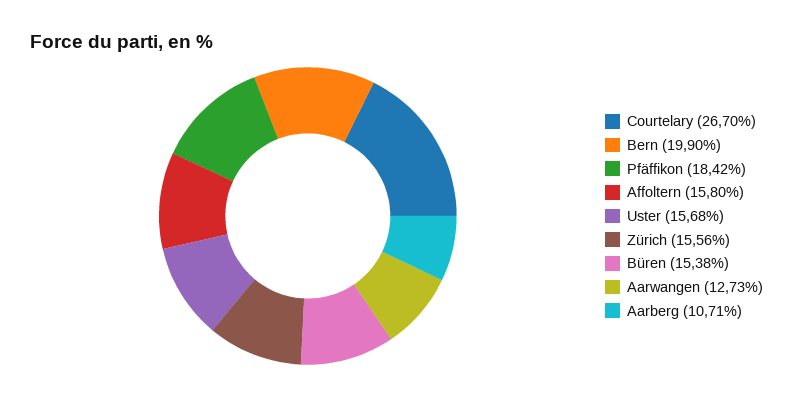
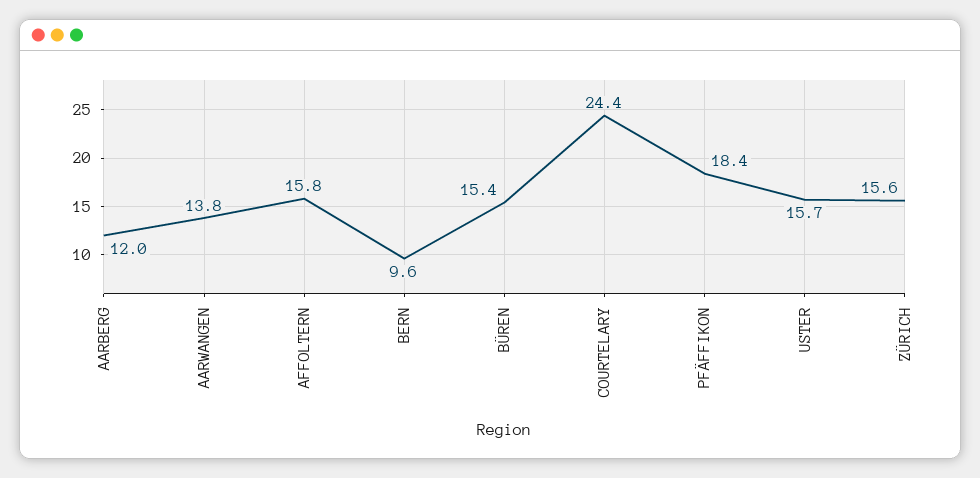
  {
-   "Courtelary": 26.7,
+   "Courtelary": 24.4,
-   "Bern": 19.9,
+   "Bern": 9.6,
    "Pfäffikon": 18.42,
    "Affoltern": 15.8,
    "Uster": 15.68,
    "Zürich": 15.56,
    "Büren": 15.38,
-   "Aarwangen": 12.73,
+   "Aarwangen": 13.8,
-   "Aarberg": 10.71
+   "Aarberg": 12
  }

